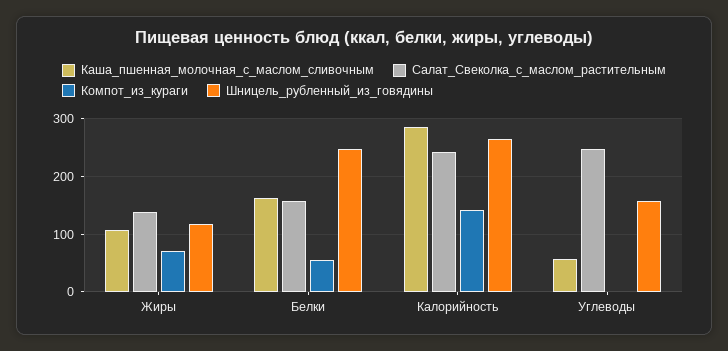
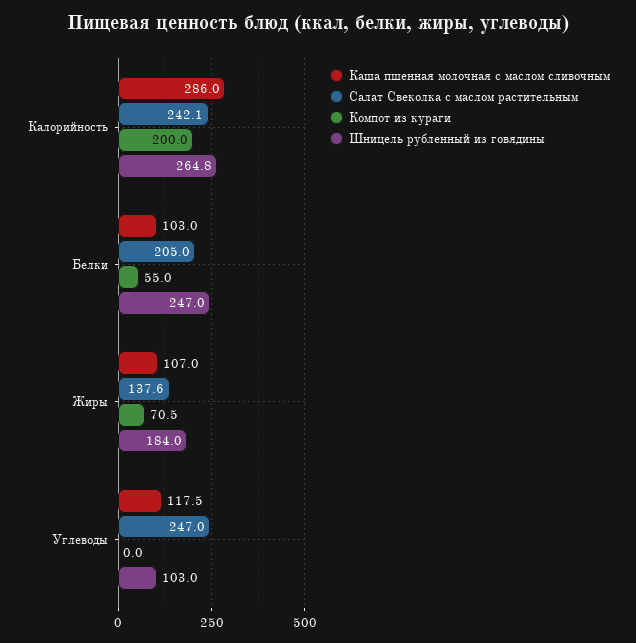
  {
    "Каша_пшенная_молочная_с_маслом_сливочным": {
      "Жиры": 107,
-     "Белки": 160,
+     "Белки": 103,
      "Калорийность": 286,
-     "Углеводы": 60
+     "Углеводы": 117.5
    },
    "Салат_Свеколка_с_маслом_растительным": {
      "Жиры": 137.6,
-     "Белки": 160,
+     "Белки": 205,
      "Калорийность": 242.1,
      "Углеводы": 247
    },
    "Компот_из_кураги": {
      "Жиры": 70.5,
      "Белки": 55,
-     "Калорийность": 140,
+     "Калорийность": 200,
      "Углеводы": 0
    },
    "Шницель_рубленный_из_говядины": {
-     "Жиры": 120,
+     "Жиры": 184,
      "Белки": 247,
      "Калорийность": 264.8,
-     "Углеводы": 160
+     "Углеводы": 103
    }
  }

